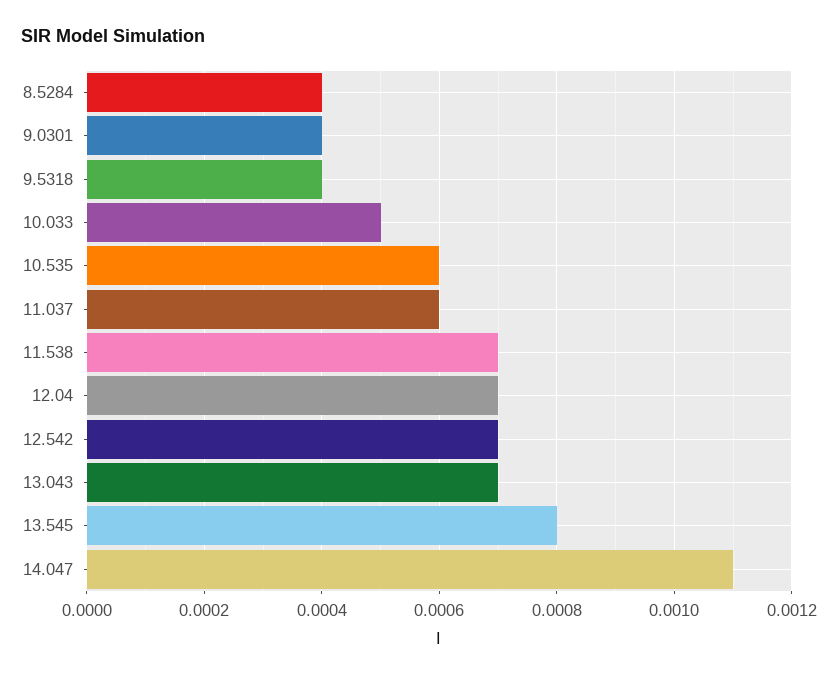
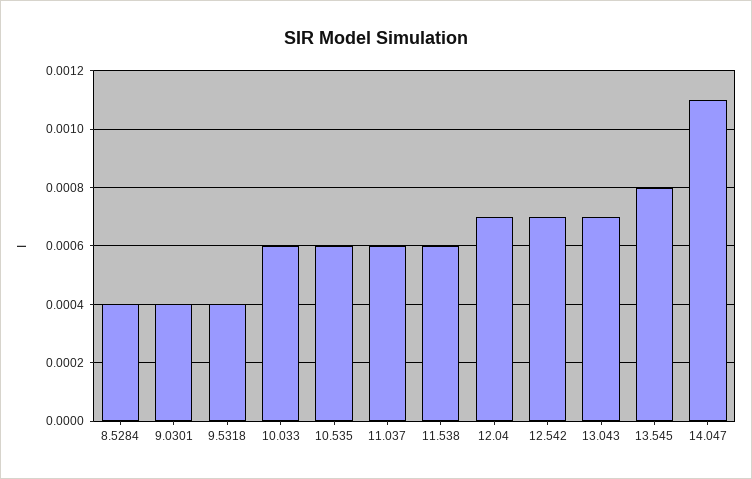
  {
    "8.5284": 0.0004,
    "9.0301": 0.0004,
    "9.5318": 0.0004,
-   "10.033": 0.0005,
+   "10.033": 0.0006,
    "10.535": 0.0006,
    "11.037": 0.0006,
-   "11.538": 0.0007,
+   "11.538": 0.0006,
    "12.04": 0.0007,
    "12.542": 0.0007,
    "13.043": 0.0007,
    "13.545": 0.0008,
    "14.047": 0.0011
  }

